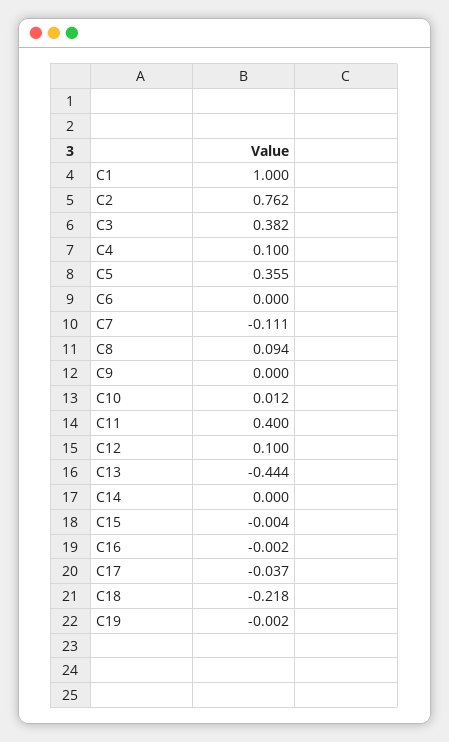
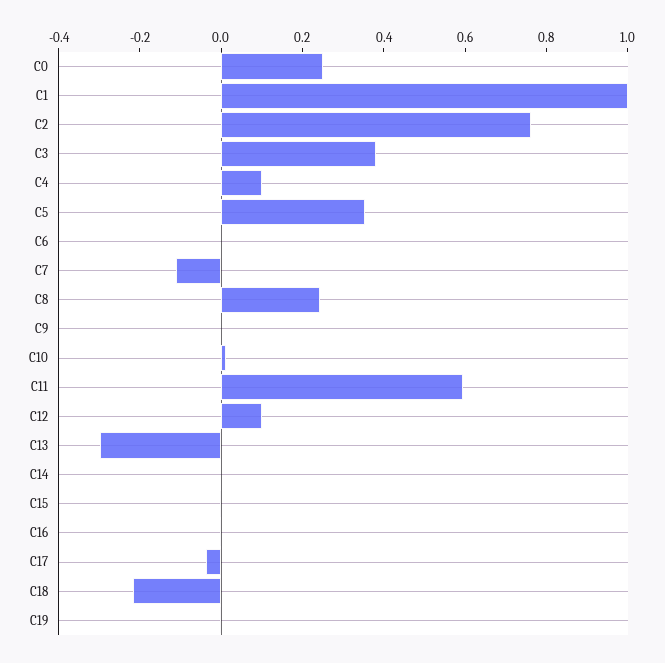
  {
    "C1": 1,
    "C2": 0.762,
    "C3": 0.382,
    "C4": 0.1,
    "C5": 0.355,
    "C6": 0,
    "C7": -0.111,
-   "C8": 0.094,
+   "C8": 0.25,
    "C9": 0,
    "C10": 0.012,
-   "C11": 0.4,
+   "C11": 0.6,
    "C12": 0.1,
-   "C13": -0.444,
+   "C13": -0.3,
    "C14": 0,
    "C15": -0.004,
    "C16": -0.002,
    "C17": -0.037,
    "C18": -0.218,
-   "C19": -0.002
+   "C19": -0.002,
+   "C0": 0.25
  }

